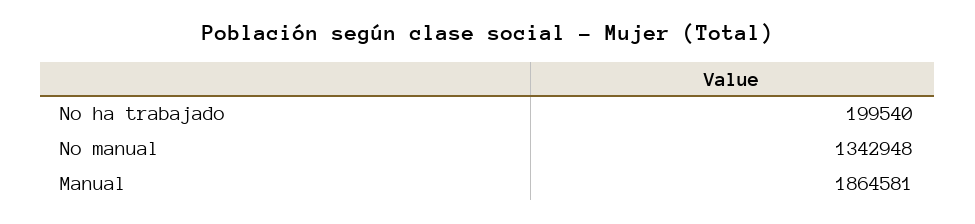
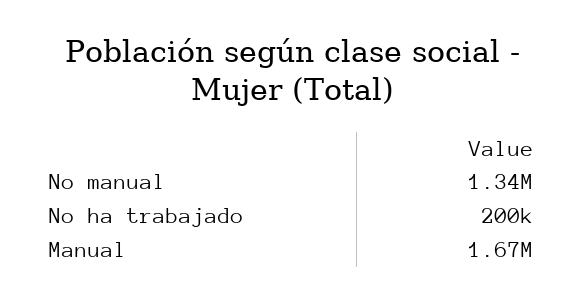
  {
    "No ha trabajado": 199540,
    "No manual": 1342948,
-   "Manual": 1864581
+   "Manual": 1670000
  }

